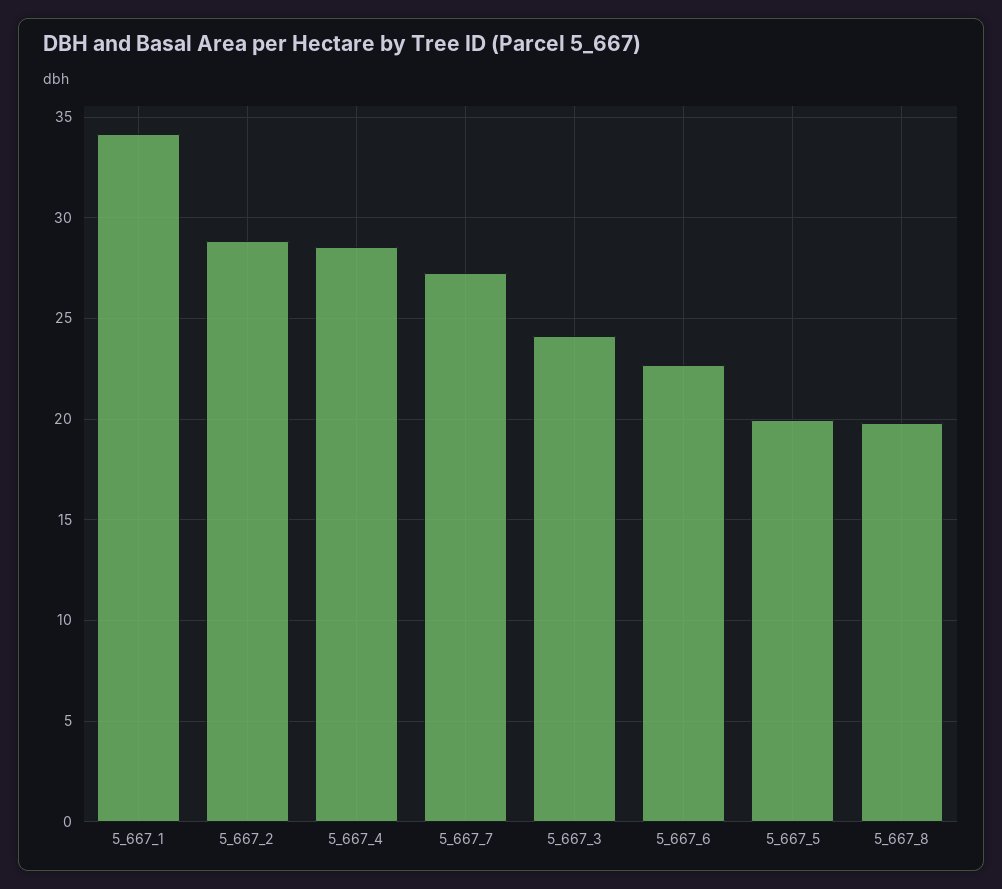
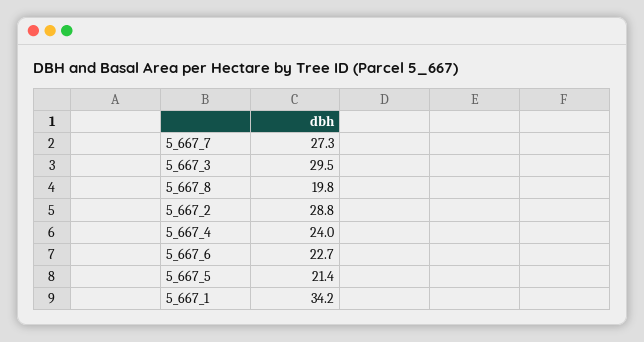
  {
    "5_667_1": 34.2,
    "5_667_2": 28.8,
-   "5_667_4": 28.5,
+   "5_667_4": 24,
    "5_667_7": 27.3,
-   "5_667_3": 24,
+   "5_667_3": 29.5,
    "5_667_6": 22.7,
-   "5_667_5": 20,
+   "5_667_5": 21.4,
    "5_667_8": 19.8
  }

